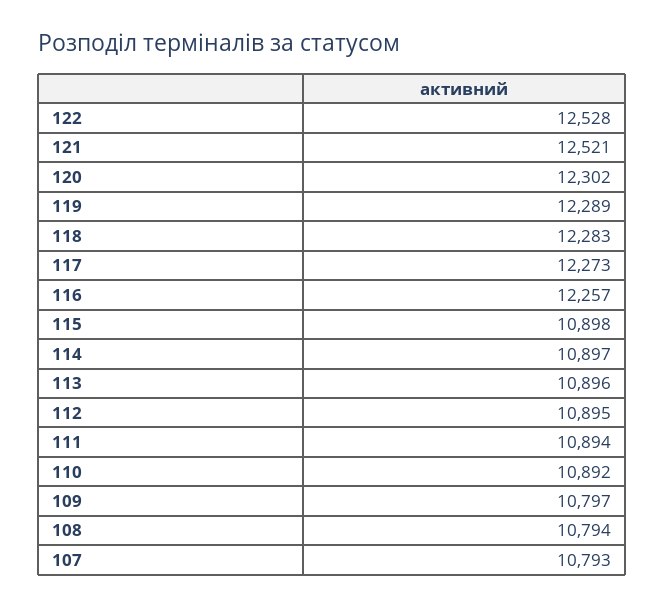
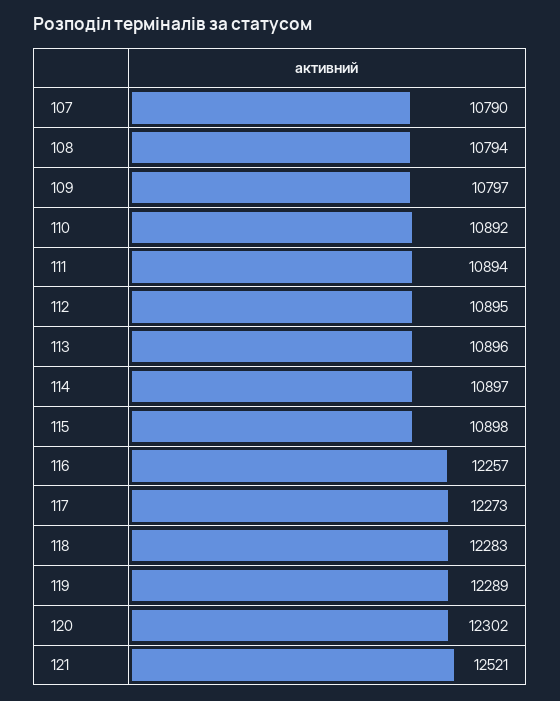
  {
-   "122": 12528,
    "121": 12521,
    "120": 12302,
    "119": 12289,
    "118": 12283,
    "117": 12273,
    "116": 12257,
    "115": 10898,
    "114": 10897,
    "113": 10896,
    "112": 10895,
    "111": 10894,
    "110": 10892,
    "109": 10797,
    "108": 10794,
-   "107": 10793
+   "107": 10790
  }

